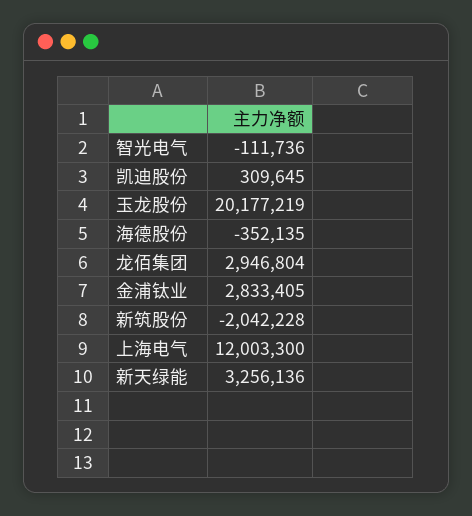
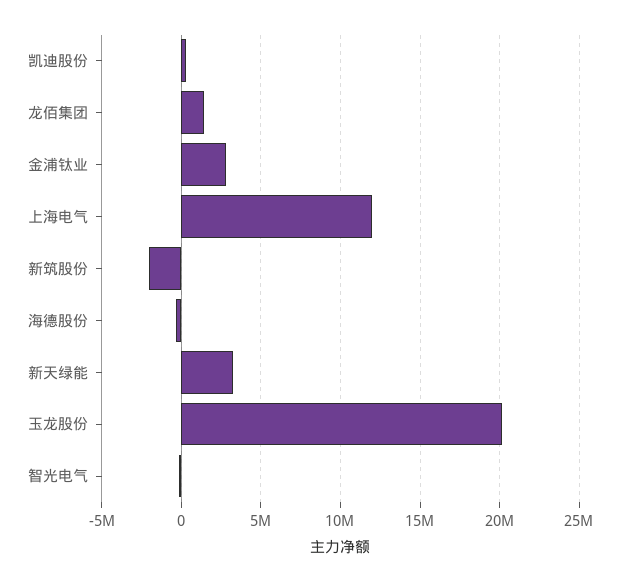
  {
    "智光电气": -111736,
    "凯迪股份": 309645,
    "玉龙股份": 20177219,
    "海德股份": -352135,
-   "龙佰集团": 2946804,
+   "龙佰集团": 1500000,
    "金浦钛业": 2833405,
    "新筑股份": -2042228,
    "上海电气": 12003300,
    "新天绿能": 3256136
  }

